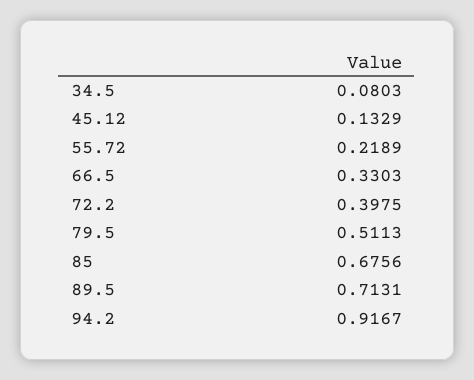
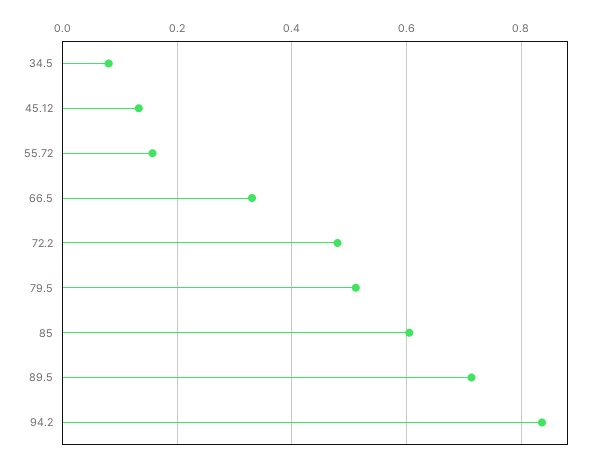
  {
    "34.5": 0.0803,
    "45.12": 0.1329,
-   "55.72": 0.2189,
+   "55.72": 0.16,
    "66.5": 0.3303,
-   "72.2": 0.3975,
+   "72.2": 0.48,
    "79.5": 0.5113,
-   "85": 0.6756,
+   "85": 0.6,
    "89.5": 0.7131,
-   "94.2": 0.9167
+   "94.2": 0.84
  }

